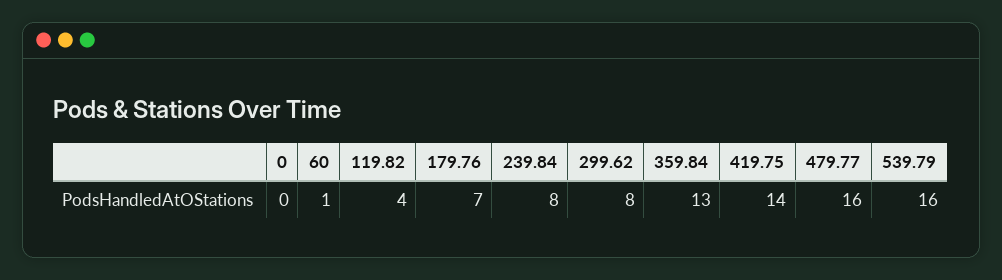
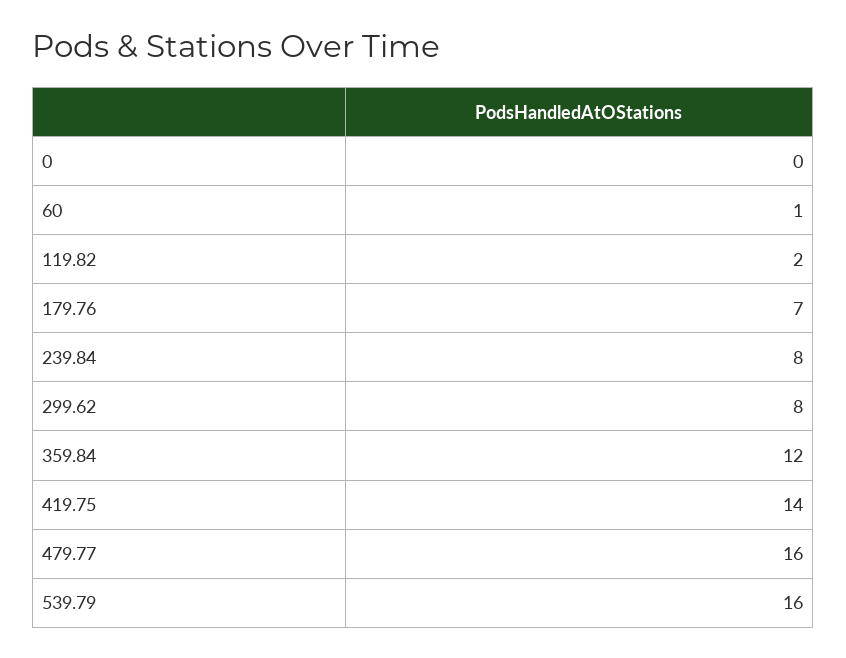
  {
    "0": 0,
    "60": 1,
-   "119.82": 4,
+   "119.82": 2,
    "179.76": 7,
    "239.84": 8,
    "299.62": 8,
-   "359.84": 13,
+   "359.84": 12,
    "419.75": 14,
    "479.77": 16,
    "539.79": 16
  }

